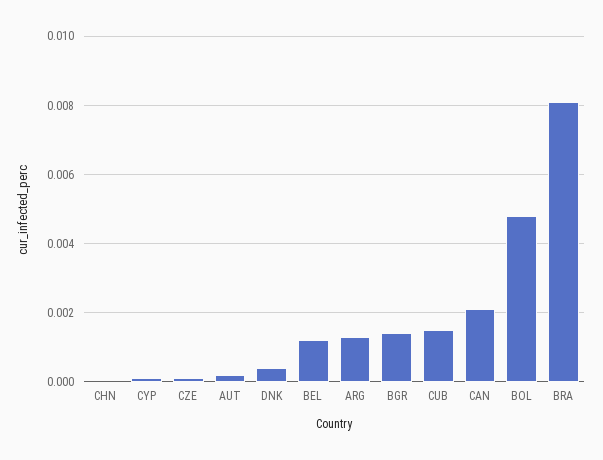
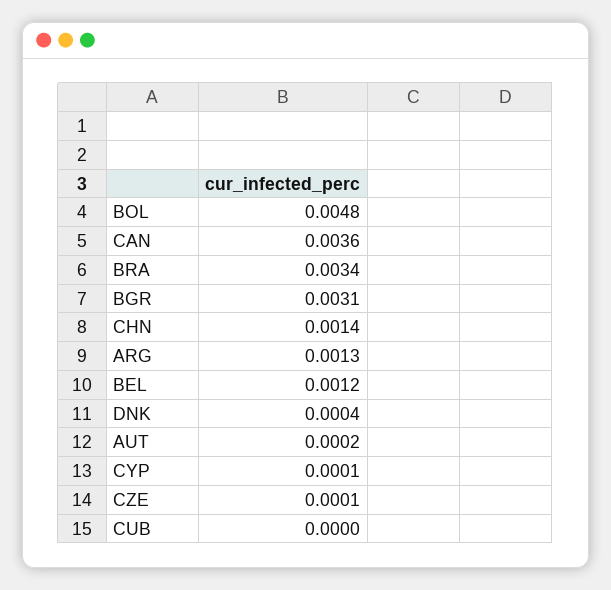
  {
-   "CHN": 0,
+   "CHN": 0.0014,
    "CYP": 0.0001,
    "CZE": 0.0001,
    "AUT": 0.0002,
    "DNK": 0.0004,
    "BEL": 0.0012,
    "ARG": 0.0013,
-   "BGR": 0.0015,
+   "BGR": 0.0031,
-   "CUB": 0.0015,
+   "CUB": 0,
-   "CAN": 0.002,
+   "CAN": 0.0036,
    "BOL": 0.0048,
-   "BRA": 0.008
+   "BRA": 0.0034
  }

